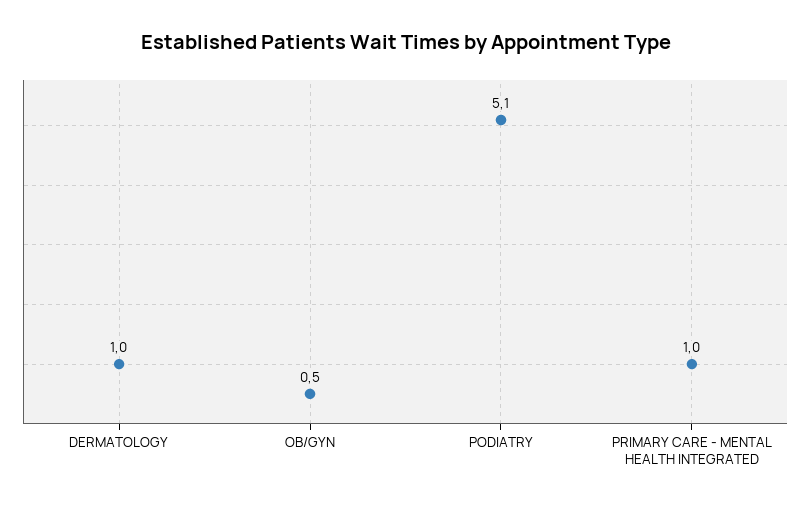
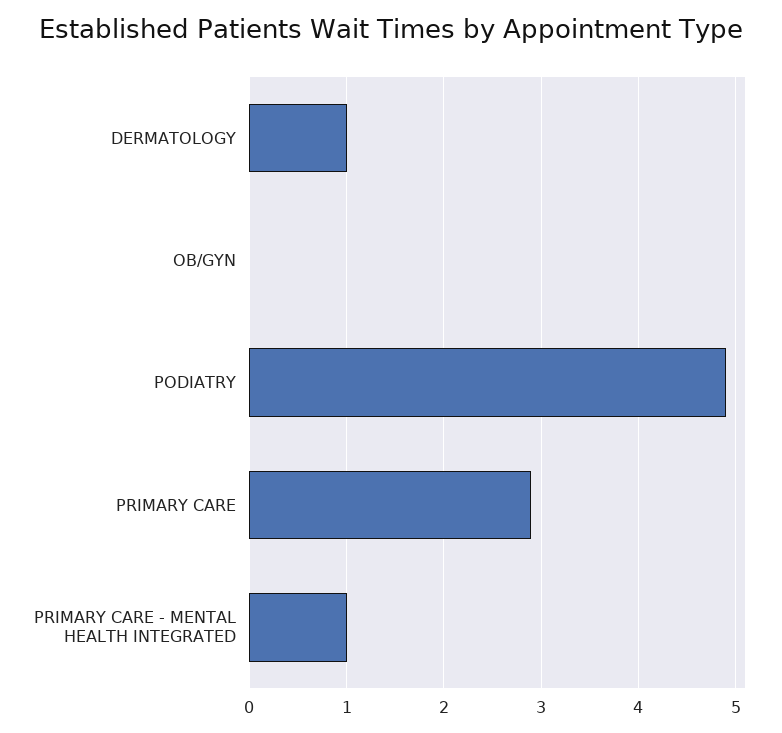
  {
    "DERMATOLOGY": 1,
-   "OB/GYN": 0.5,
+   "OB/GYN": 0,
-   "PODIATRY": 5.1,
+   "PODIATRY": 4.9,
-   "PRIMARY CARE - MENTAL HEALTH INTEGRATED": 1
+   "PRIMARY CARE - MENTAL HEALTH INTEGRATED": 1,
+   "PRIMARY CARE": 2.9
  }

